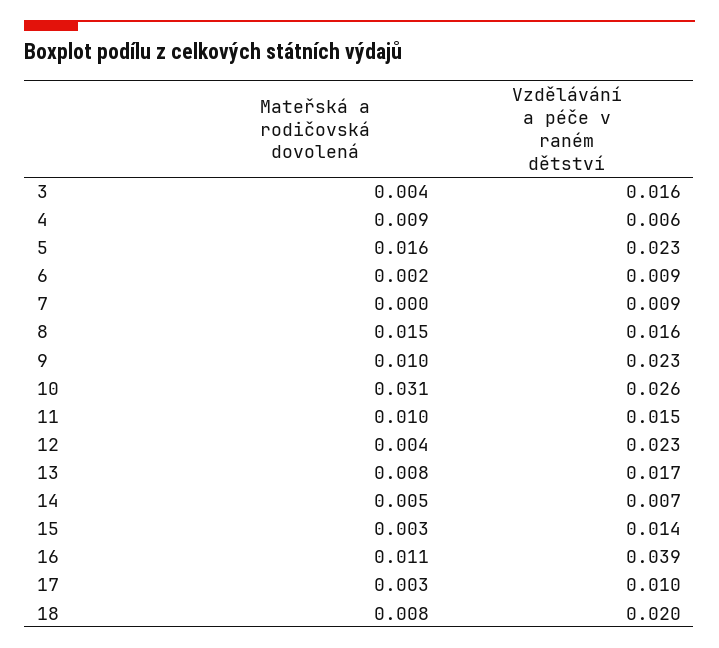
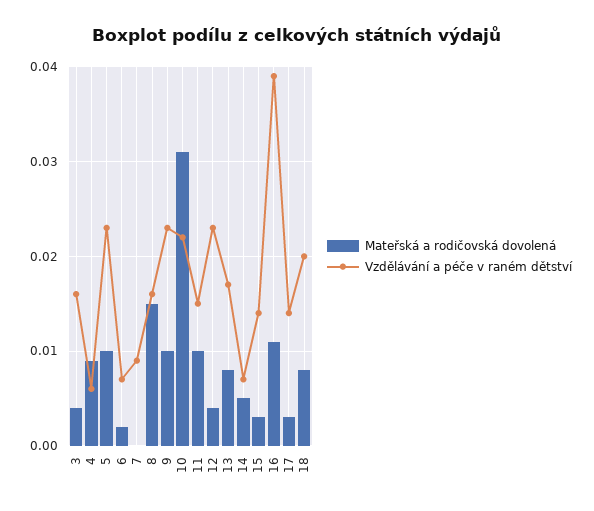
  {
    "Mateřská a rodičovská dovolená": {
      "3": 0.004,
      "4": 0.009,
-     "5": 0.016,
+     "5": 0.01,
      "6": 0.002,
      "7": 0,
      "8": 0.015,
      "9": 0.01,
      "10": 0.031,
      "11": 0.01,
      "12": 0.004,
      "13": 0.008,
      "14": 0.005,
      "15": 0.003,
      "16": 0.011,
      "17": 0.003,
      "18": 0.008
    },
    "Vzdělávání a péče v raném dětství": {
      "3": 0.016,
      "4": 0.006,
      "5": 0.023,
-     "6": 0.009,
+     "6": 0.007,
      "7": 0.009,
      "8": 0.016,
      "9": 0.023,
-     "10": 0.026,
+     "10": 0.022,
      "11": 0.015,
      "12": 0.023,
      "13": 0.017,
      "14": 0.007,
      "15": 0.014,
      "16": 0.039,
-     "17": 0.01,
+     "17": 0.014,
      "18": 0.02
    }
  }

